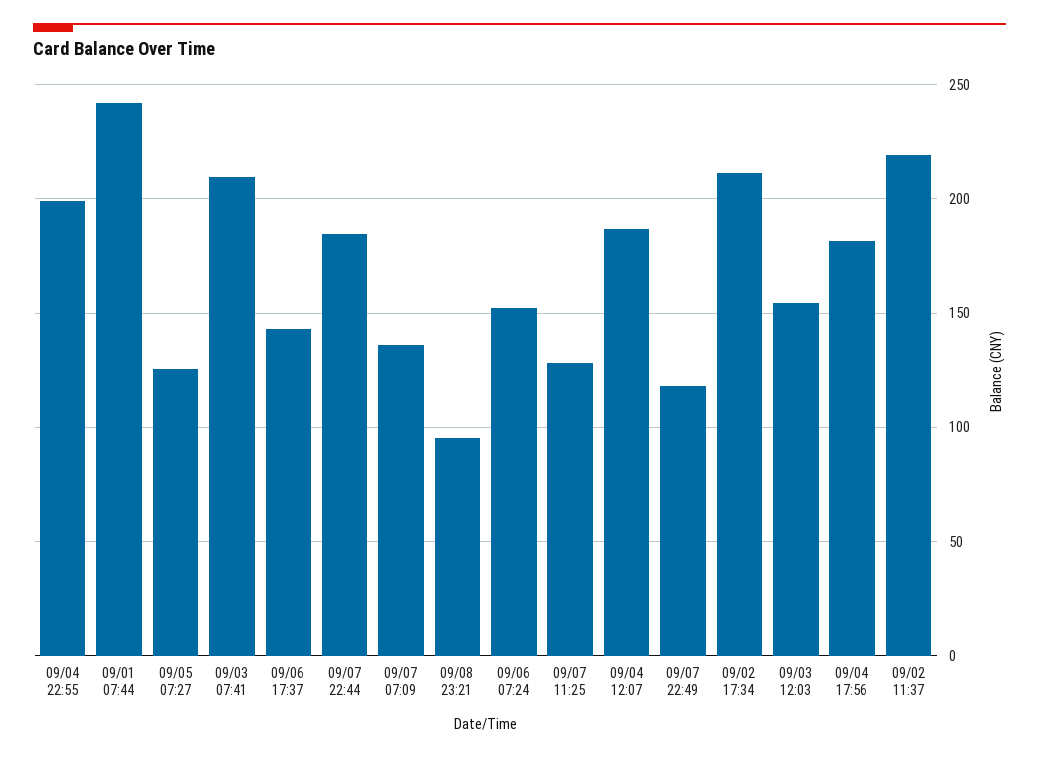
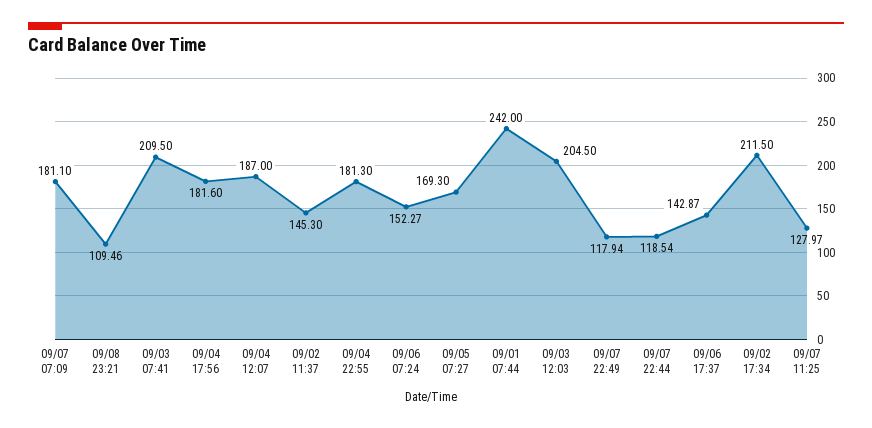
  {
-   "09/04 22:55": 200,
+   "09/04 22:55": 181.3,
    "09/01 07:44": 242,
-   "09/05 07:27": 125,
+   "09/05 07:27": 169.3,
    "09/03 07:41": 209.5,
    "09/06 17:37": 142.87,
-   "09/07 22:44": 185,
+   "09/07 22:44": 118.54,
-   "09/07 07:09": 135,
+   "09/07 07:09": 181.1,
-   "09/08 23:21": 95,
+   "09/08 23:21": 109.46,
    "09/06 07:24": 152.27,
    "09/07 11:25": 127.97,
    "09/04 12:07": 187,
    "09/07 22:49": 117.94,
    "09/02 17:34": 211.5,
-   "09/03 12:03": 155,
+   "09/03 12:03": 204.5,
    "09/04 17:56": 181.6,
-   "09/02 11:37": 220
+   "09/02 11:37": 145.3
  }

